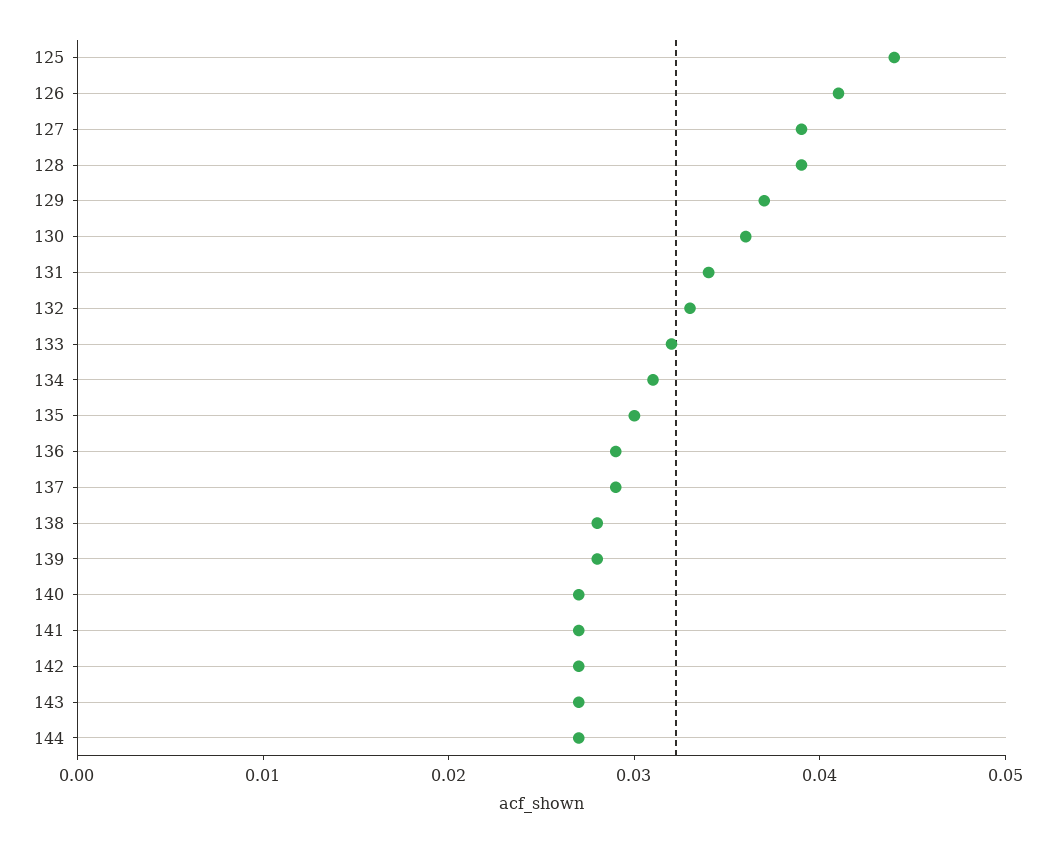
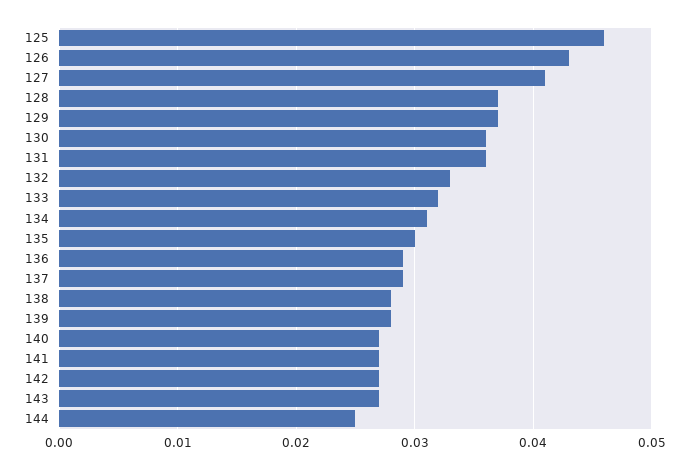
  {
-   "125": 0.044,
+   "125": 0.046,
-   "126": 0.041,
+   "126": 0.043,
-   "127": 0.039,
+   "127": 0.041,
-   "128": 0.039,
+   "128": 0.037,
    "129": 0.037,
    "130": 0.036,
-   "131": 0.034,
+   "131": 0.036,
    "132": 0.033,
    "133": 0.032,
    "134": 0.031,
    "135": 0.03,
    "136": 0.029,
    "137": 0.029,
    "138": 0.028,
    "139": 0.028,
    "140": 0.027,
    "141": 0.027,
    "142": 0.027,
    "143": 0.027,
-   "144": 0.027
+   "144": 0.025
  }

